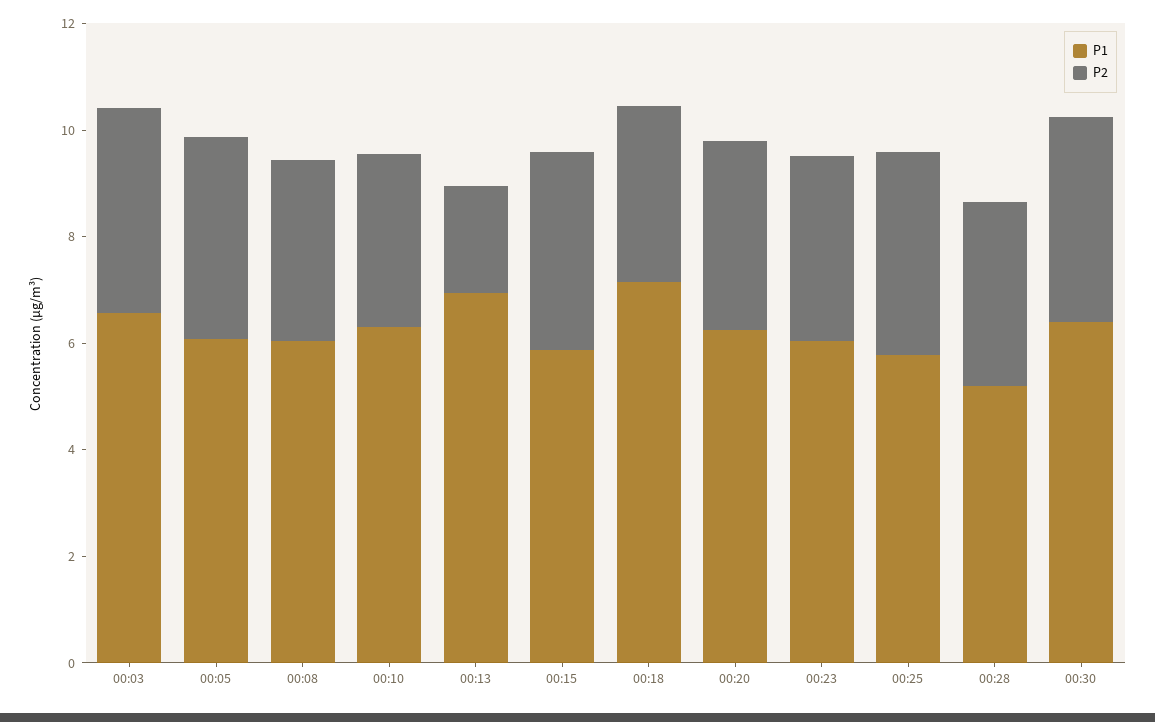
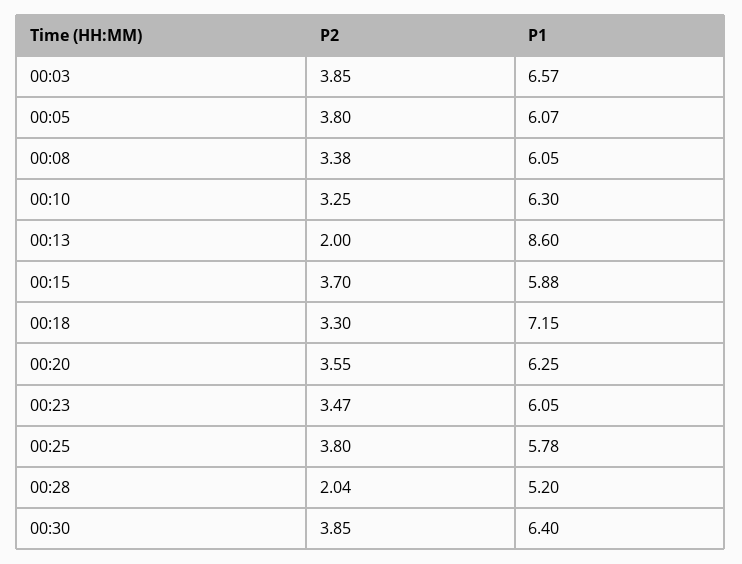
  {
    "P1": {
      "00:03": 6.57,
      "00:05": 6.07,
      "00:08": 6.05,
      "00:10": 6.3,
-     "00:13": 7,
+     "00:13": 8.6,
      "00:15": 5.88,
      "00:18": 7.15,
      "00:20": 6.25,
      "00:23": 6.05,
      "00:25": 5.78,
      "00:28": 5.2,
      "00:30": 6.4
    },
    "P2": {
      "00:03": 3.85,
      "00:05": 3.8,
      "00:08": 3.38,
      "00:10": 3.25,
      "00:13": 2,
      "00:15": 3.7,
      "00:18": 3.3,
      "00:20": 3.55,
      "00:23": 3.47,
      "00:25": 3.8,
-     "00:28": 3.5,
+     "00:28": 2.04,
      "00:30": 3.85
    }
  }

